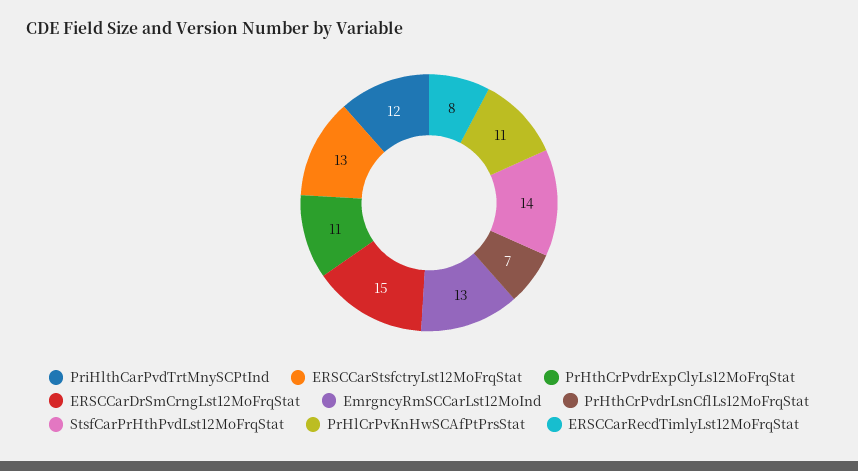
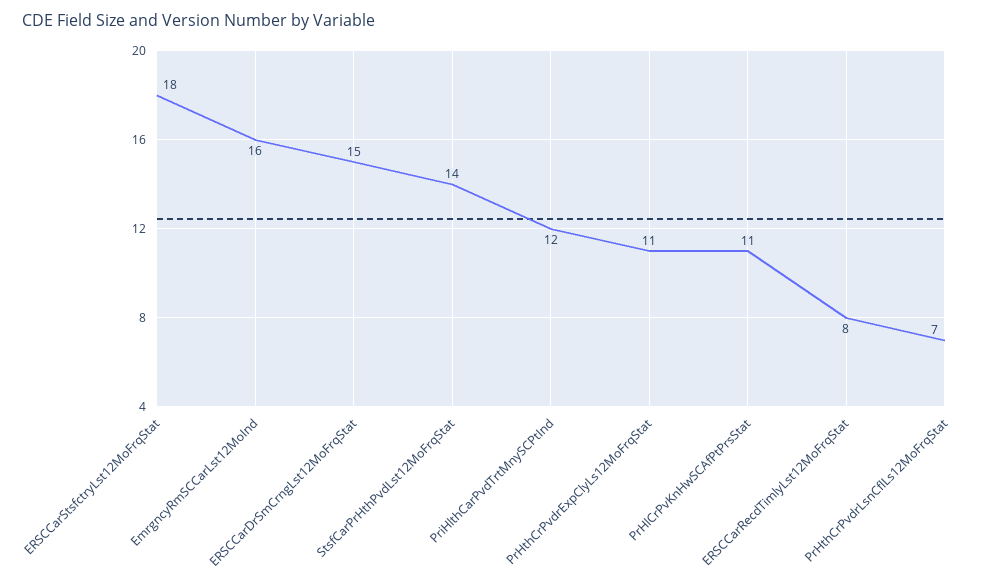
  {
    "PriHlthCarPvdTrtMnySCPtInd": 12,
-   "ERSCCarStsfctryLst12MoFrqStat": 13,
+   "ERSCCarStsfctryLst12MoFrqStat": 18,
    "PrHthCrPvdrExpClyLs12MoFrqStat": 11,
    "ERSCCarDrSmCrngLst12MoFrqStat": 15,
-   "EmrgncyRmSCCarLst12MoInd": 13,
+   "EmrgncyRmSCCarLst12MoInd": 16,
    "PrHthCrPvdrLsnCflLs12MoFrqStat": 7,
    "StsfCarPrHthPvdLst12MoFrqStat": 14,
    "PrHlCrPvKnHwSCAfPtPrsStat": 11,
    "ERSCCarRecdTimlyLst12MoFrqStat": 8
  }

